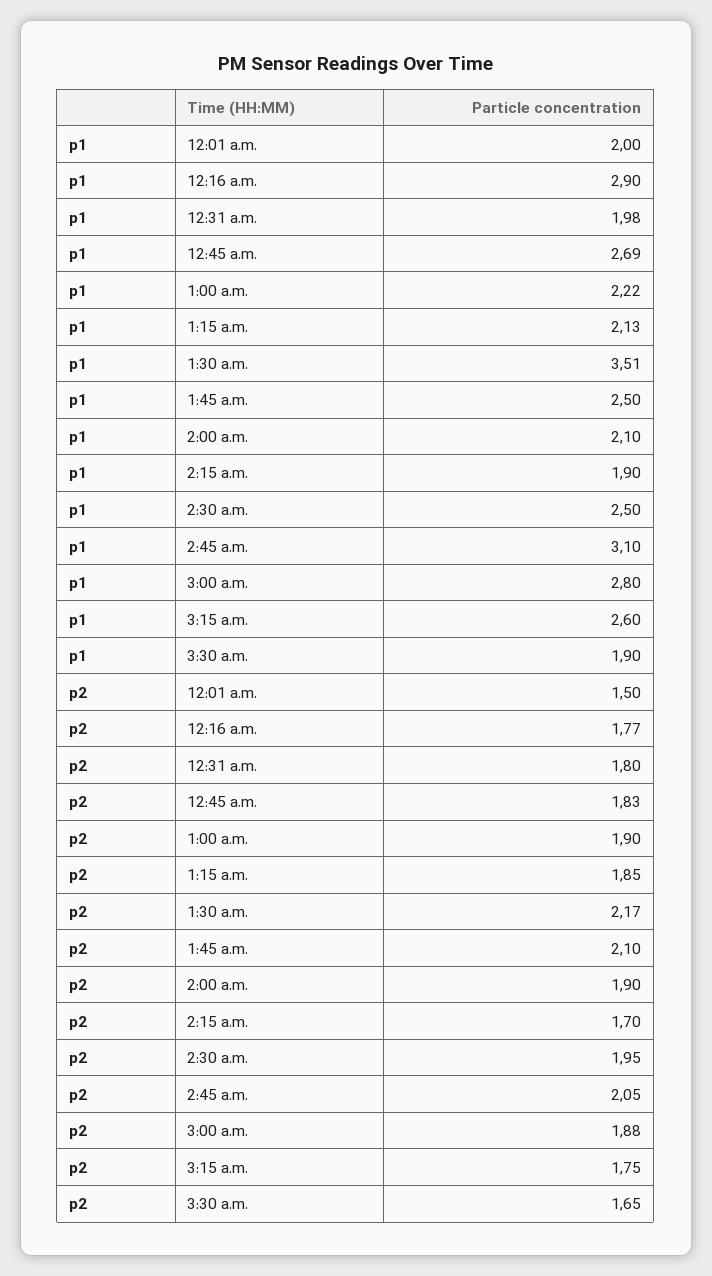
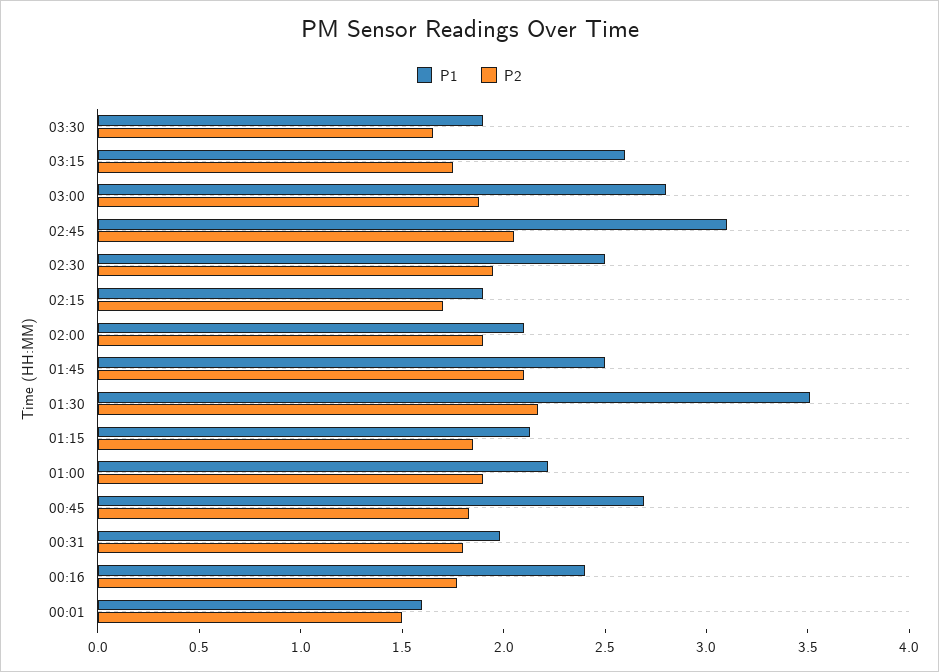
  {
    "p1": {
-     "12:01 a.m.": 2,
+     "12:01 a.m.": 1.6,
-     "12:16 a.m.": 2.9,
+     "12:16 a.m.": 2.4,
      "12:31 a.m.": 1.98,
      "12:45 a.m.": 2.69,
      "1:00 a.m.": 2.22,
      "1:15 a.m.": 2.13,
      "1:30 a.m.": 3.51,
      "1:45 a.m.": 2.5,
      "2:00 a.m.": 2.1,
      "2:15 a.m.": 1.9,
      "2:30 a.m.": 2.5,
      "2:45 a.m.": 3.1,
      "3:00 a.m.": 2.8,
      "3:15 a.m.": 2.6,
      "3:30 a.m.": 1.9
    },
    "p2": {
      "12:01 a.m.": 1.5,
      "12:16 a.m.": 1.77,
      "12:31 a.m.": 1.8,
      "12:45 a.m.": 1.83,
      "1:00 a.m.": 1.9,
      "1:15 a.m.": 1.85,
      "1:30 a.m.": 2.17,
      "1:45 a.m.": 2.1,
      "2:00 a.m.": 1.9,
      "2:15 a.m.": 1.7,
      "2:30 a.m.": 1.95,
      "2:45 a.m.": 2.05,
      "3:00 a.m.": 1.88,
      "3:15 a.m.": 1.75,
      "3:30 a.m.": 1.65
    }
  }

